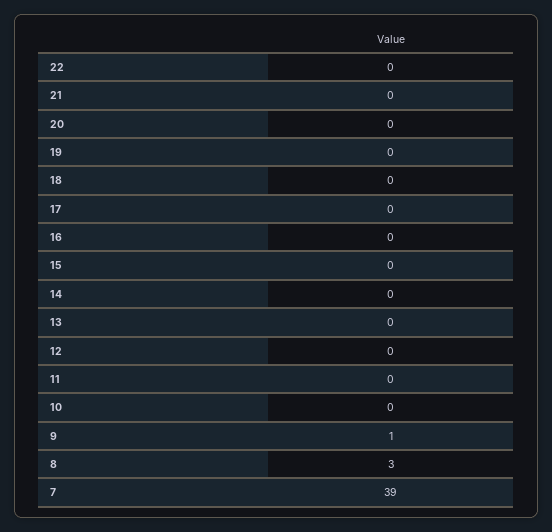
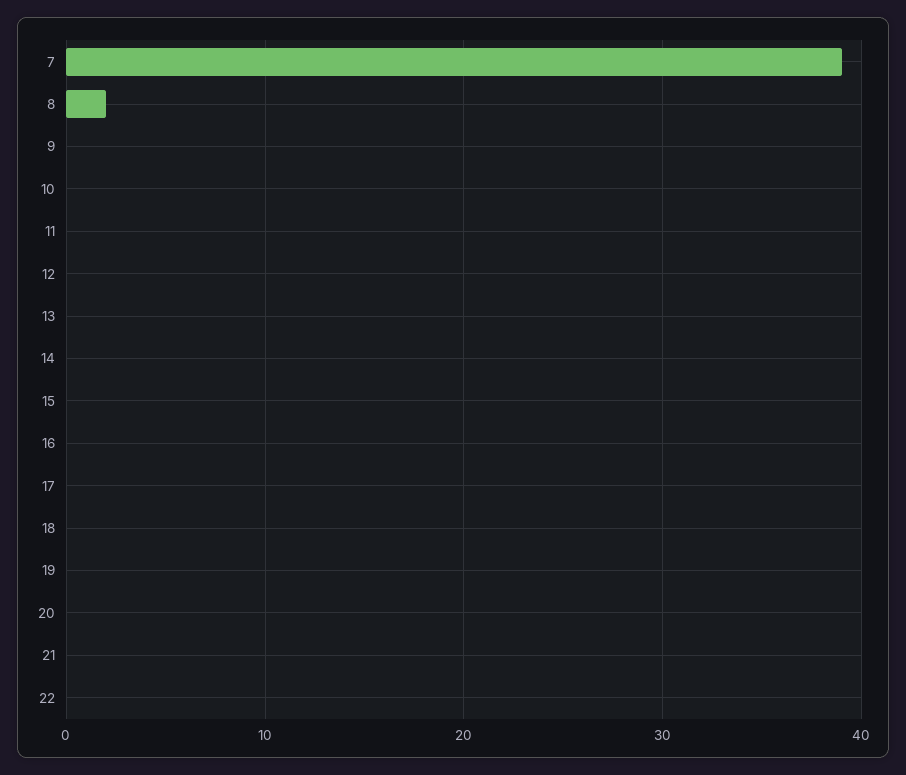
  {
    "22": 0,
    "21": 0,
    "20": 0,
    "19": 0,
    "18": 0,
    "17": 0,
    "16": 0,
    "15": 0,
    "14": 0,
    "13": 0,
    "12": 0,
    "11": 0,
    "10": 0,
-   "9": 1,
+   "9": 0,
-   "8": 3,
+   "8": 2,
    "7": 39
  }

